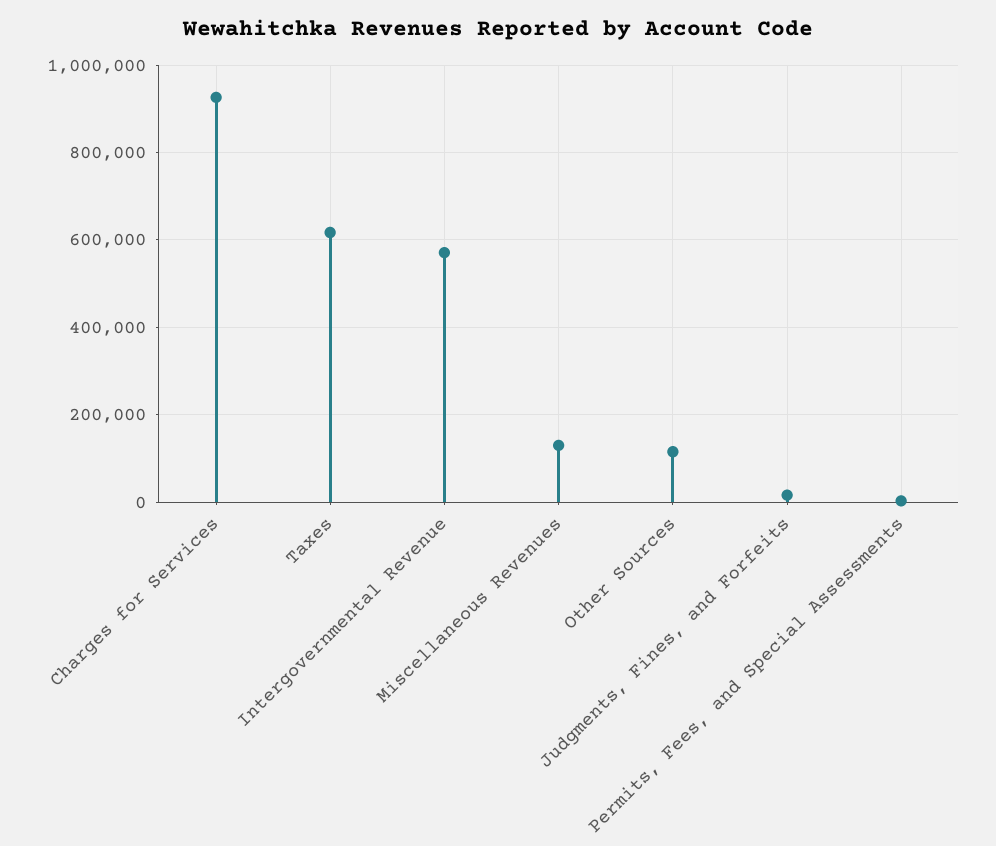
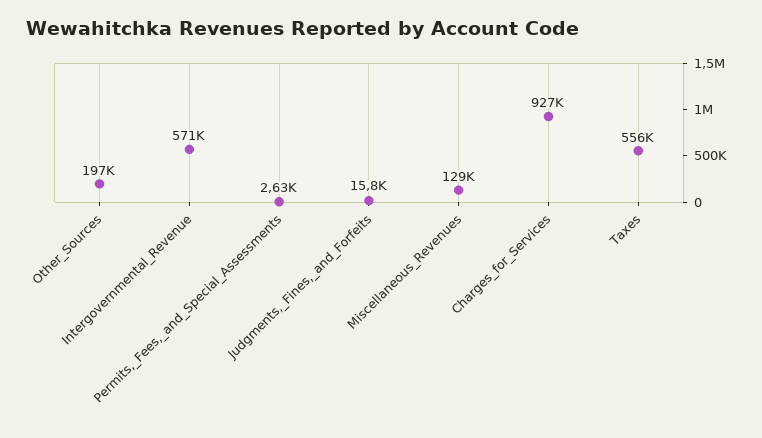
  {
    "Charges for Services": 927000,
-   "Taxes": 620000,
+   "Taxes": 556000,
    "Intergovernmental Revenue": 571000,
    "Miscellaneous Revenues": 129000,
-   "Other Sources": 120000,
+   "Other Sources": 197000,
    "Judgments, Fines, and Forfeits": 15800,
    "Permits, Fees, and Special Assessments": 2630
  }

